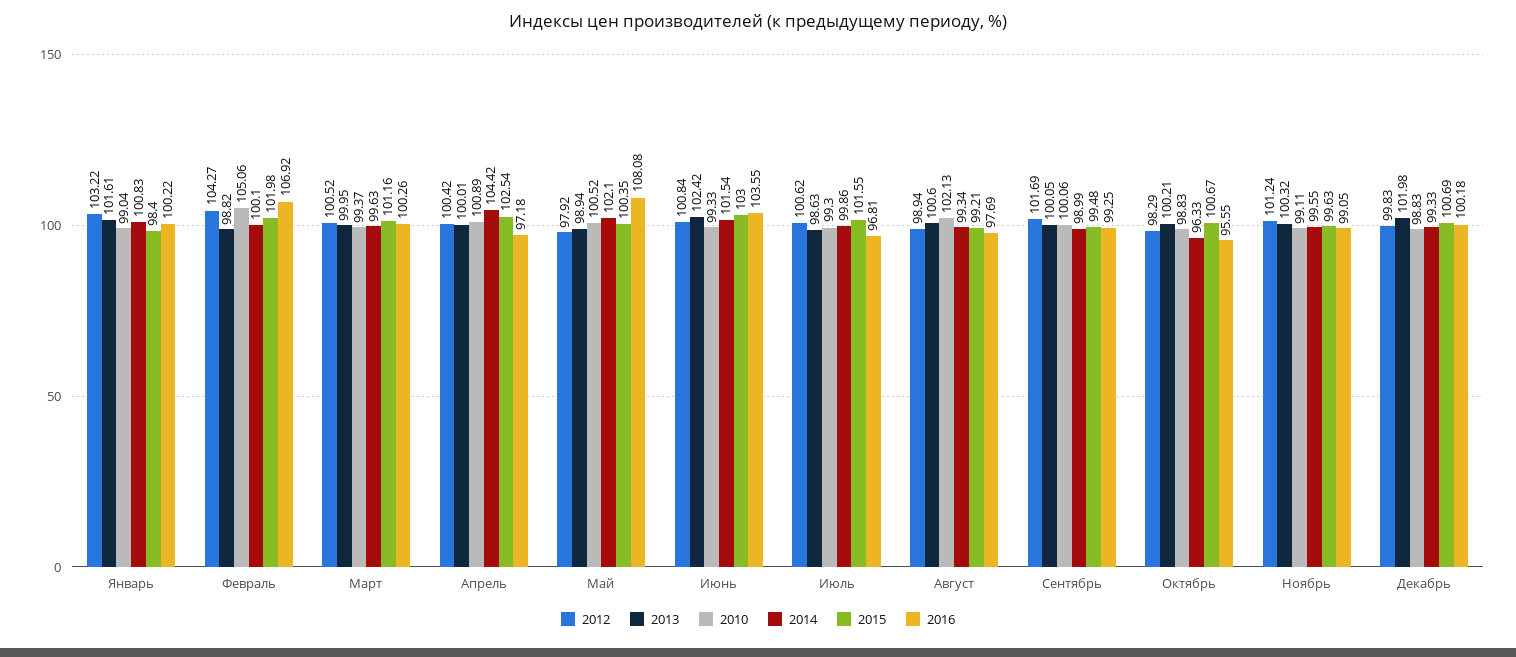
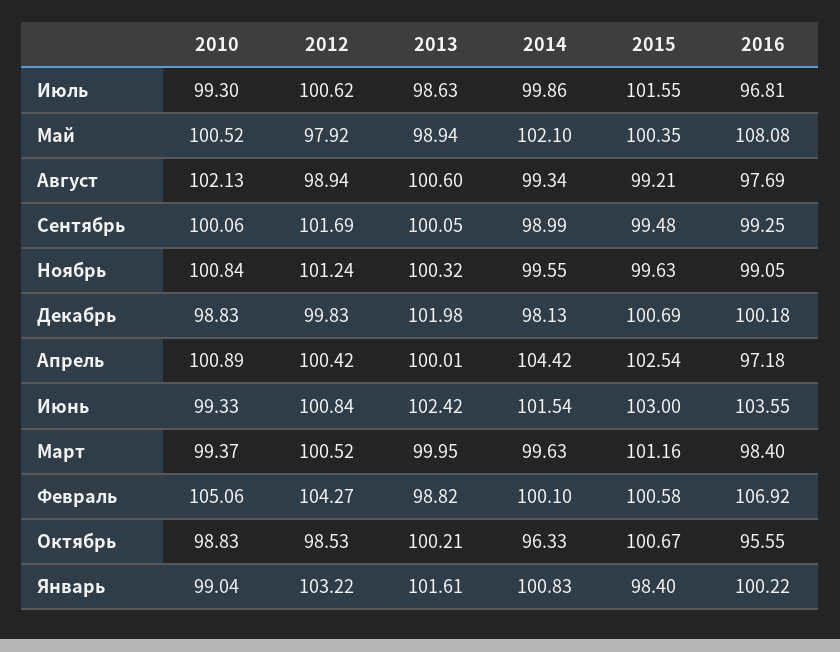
  {
    "2012": {
      "Январь": 103.22,
      "Февраль": 104.27,
      "Март": 100.52,
      "Апрель": 100.42,
      "Май": 97.92,
      "Июнь": 100.84,
      "Июль": 100.62,
      "Август": 98.94,
      "Сентябрь": 101.69,
-     "Октябрь": 98.29,
+     "Октябрь": 98.53,
      "Ноябрь": 101.24,
      "Декабрь": 99.83
    },
    "2013": {
      "Январь": 101.61,
      "Февраль": 98.82,
      "Март": 99.95,
      "Апрель": 100.01,
      "Май": 98.94,
      "Июнь": 102.42,
      "Июль": 98.63,
      "Август": 100.6,
      "Сентябрь": 100.05,
      "Октябрь": 100.21,
      "Ноябрь": 100.32,
      "Декабрь": 101.98
    },
    "2010": {
      "Январь": 99.04,
      "Февраль": 105.06,
      "Март": 99.37,
      "Апрель": 100.89,
      "Май": 100.52,
      "Июнь": 99.33,
      "Июль": 99.3,
      "Август": 102.13,
      "Сентябрь": 100.06,
      "Октябрь": 98.83,
-     "Ноябрь": 99.11,
+     "Ноябрь": 100.84,
      "Декабрь": 98.83
    },
    "2014": {
      "Январь": 100.83,
      "Февраль": 100.1,
      "Март": 99.63,
      "Апрель": 104.42,
      "Май": 102.1,
      "Июнь": 101.54,
      "Июль": 99.86,
      "Август": 99.34,
      "Сентябрь": 98.99,
      "Октябрь": 96.33,
      "Ноябрь": 99.55,
-     "Декабрь": 99.33
+     "Декабрь": 98.13
    },
    "2015": {
      "Январь": 98.4,
-     "Февраль": 101.98,
+     "Февраль": 100.58,
      "Март": 101.16,
      "Апрель": 102.54,
      "Май": 100.35,
      "Июнь": 103,
      "Июль": 101.55,
      "Август": 99.21,
      "Сентябрь": 99.48,
      "Октябрь": 100.67,
      "Ноябрь": 99.63,
      "Декабрь": 100.69
    },
    "2016": {
      "Январь": 100.22,
      "Февраль": 106.92,
-     "Март": 100.26,
+     "Март": 98.4,
      "Апрель": 97.18,
      "Май": 108.08,
      "Июнь": 103.55,
      "Июль": 96.81,
      "Август": 97.69,
      "Сентябрь": 99.25,
      "Октябрь": 95.55,
      "Ноябрь": 99.05,
      "Декабрь": 100.18
    }
  }

